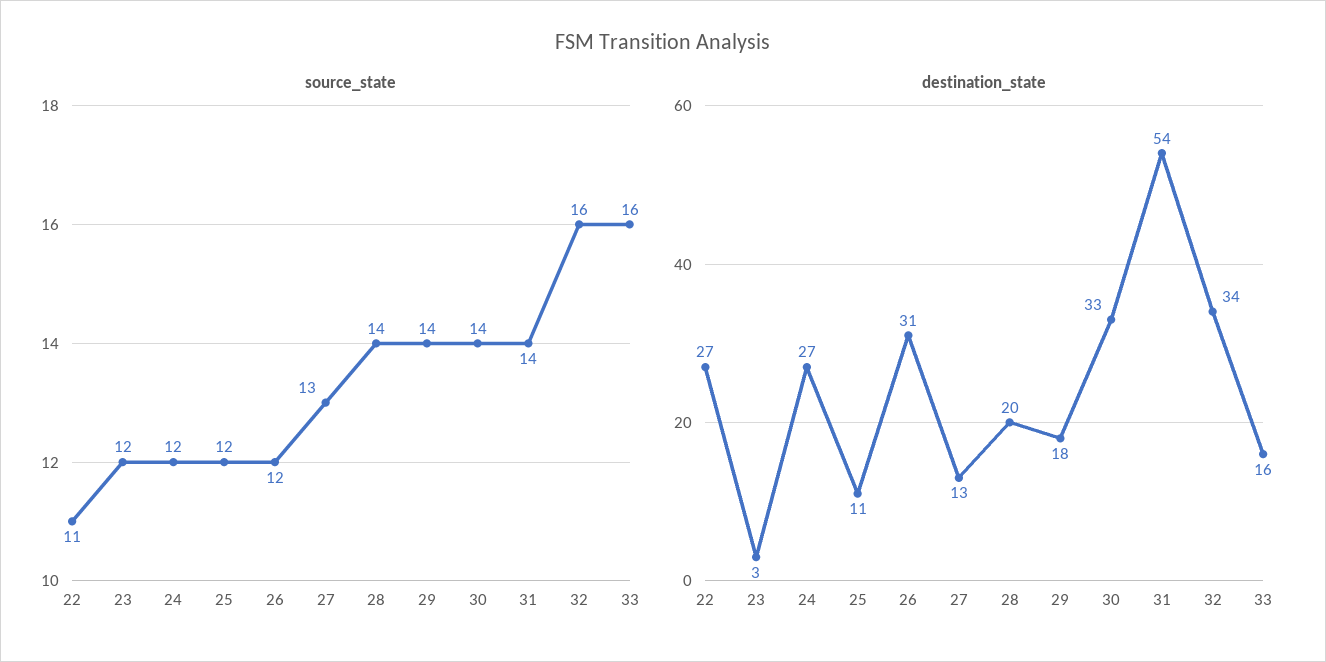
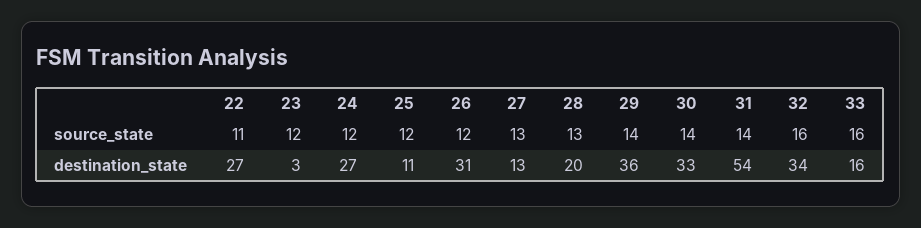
  {
    "source_state": {
      "22": 11,
      "23": 12,
      "24": 12,
      "25": 12,
      "26": 12,
      "27": 13,
-     "28": 14,
+     "28": 13,
      "29": 14,
      "30": 14,
      "31": 14,
      "32": 16,
      "33": 16
    },
    "destination_state": {
      "22": 27,
      "23": 3,
      "24": 27,
      "25": 11,
      "26": 31,
      "27": 13,
      "28": 20,
-     "29": 18,
+     "29": 36,
      "30": 33,
      "31": 54,
      "32": 34,
      "33": 16
    }
  }

